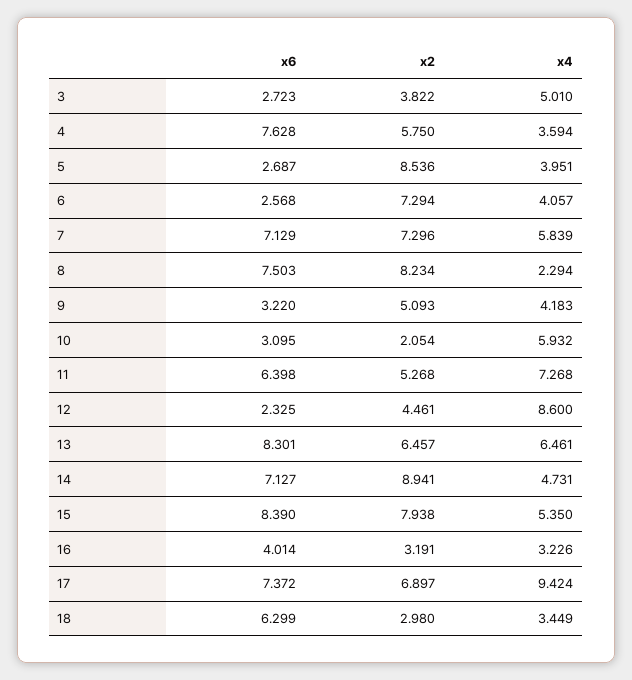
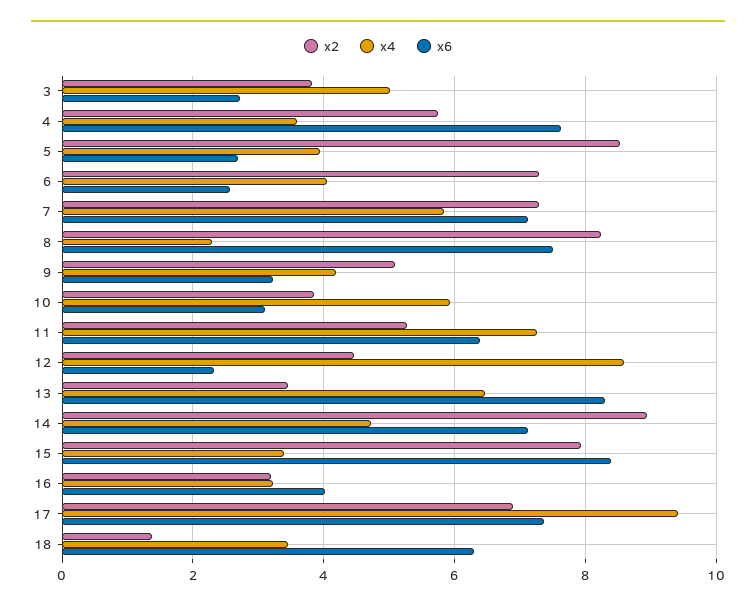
  {
    "x6": {
      "3": 2.723,
      "4": 7.628,
      "5": 2.687,
      "6": 2.568,
      "7": 7.129,
      "8": 7.503,
      "9": 3.22,
      "10": 3.095,
      "11": 6.398,
      "12": 2.325,
      "13": 8.301,
      "14": 7.127,
      "15": 8.39,
      "16": 4.014,
      "17": 7.372,
      "18": 6.299
    },
    "x2": {
      "3": 3.822,
      "4": 5.75,
      "5": 8.536,
      "6": 7.294,
      "7": 7.296,
      "8": 8.234,
      "9": 5.093,
-     "10": 2.054,
+     "10": 3.8,
      "11": 5.268,
      "12": 4.461,
-     "13": 6.457,
+     "13": 3.4,
      "14": 8.941,
      "15": 7.938,
      "16": 3.191,
      "17": 6.897,
-     "18": 2.98
+     "18": 1.4
    },
    "x4": {
      "3": 5.01,
      "4": 3.594,
      "5": 3.951,
      "6": 4.057,
      "7": 5.839,
      "8": 2.294,
      "9": 4.183,
      "10": 5.932,
      "11": 7.268,
      "12": 8.6,
      "13": 6.461,
      "14": 4.731,
-     "15": 5.35,
+     "15": 3.4,
      "16": 3.226,
      "17": 9.424,
      "18": 3.449
    }
  }

